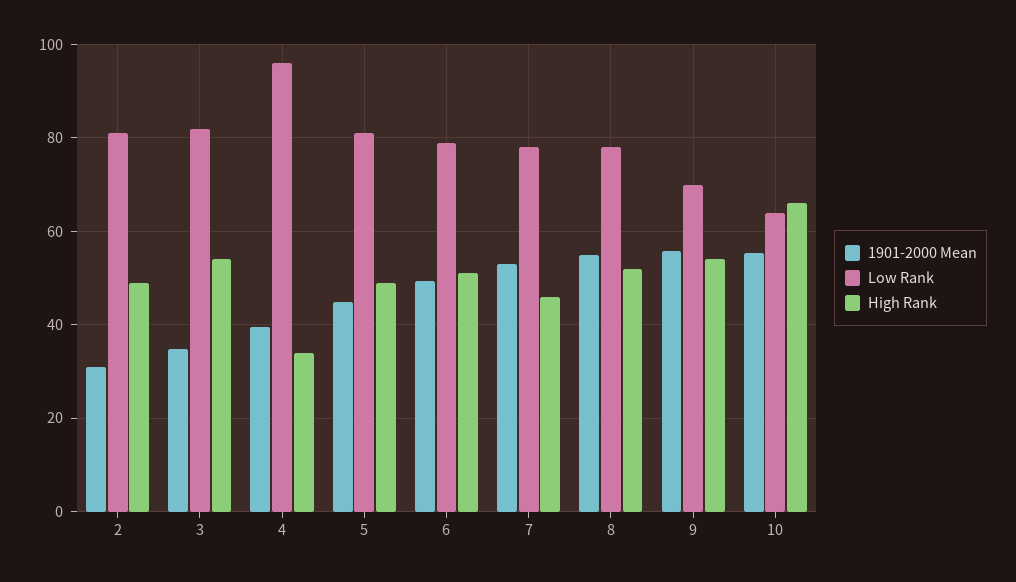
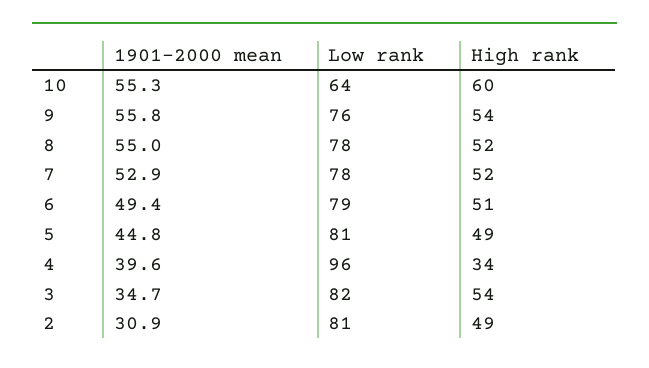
  {
    "1901-2000 Mean": {
      "2": 30.9,
      "3": 34.7,
      "4": 39.6,
      "5": 44.8,
      "6": 49.4,
      "7": 52.9,
      "8": 55,
      "9": 55.8,
      "10": 55.3
    },
    "Low Rank": {
      "2": 81,
      "3": 82,
      "4": 96,
      "5": 81,
      "6": 79,
      "7": 78,
      "8": 78,
-     "9": 70,
+     "9": 76,
      "10": 64
    },
    "High Rank": {
      "2": 49,
      "3": 54,
      "4": 34,
      "5": 49,
      "6": 51,
-     "7": 46,
+     "7": 52,
      "8": 52,
      "9": 54,
-     "10": 66
+     "10": 60
    }
  }

